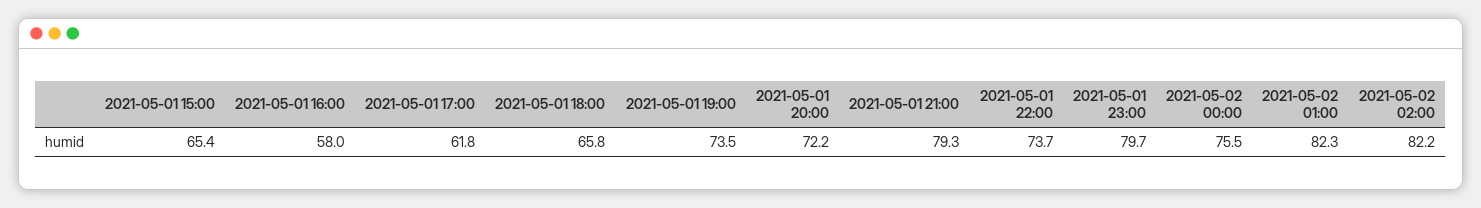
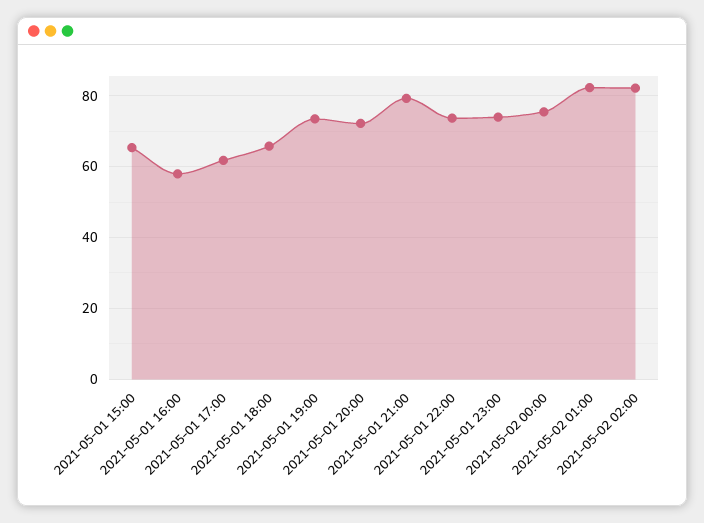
  {
    "2021-05-01 15:00": 65.4,
    "2021-05-01 16:00": 58,
    "2021-05-01 17:00": 61.8,
    "2021-05-01 18:00": 65.8,
    "2021-05-01 19:00": 73.5,
    "2021-05-01 20:00": 72.2,
    "2021-05-01 21:00": 79.3,
    "2021-05-01 22:00": 73.7,
-   "2021-05-01 23:00": 79.7,
+   "2021-05-01 23:00": 74,
    "2021-05-02 00:00": 75.5,
    "2021-05-02 01:00": 82.3,
    "2021-05-02 02:00": 82.2
  }

